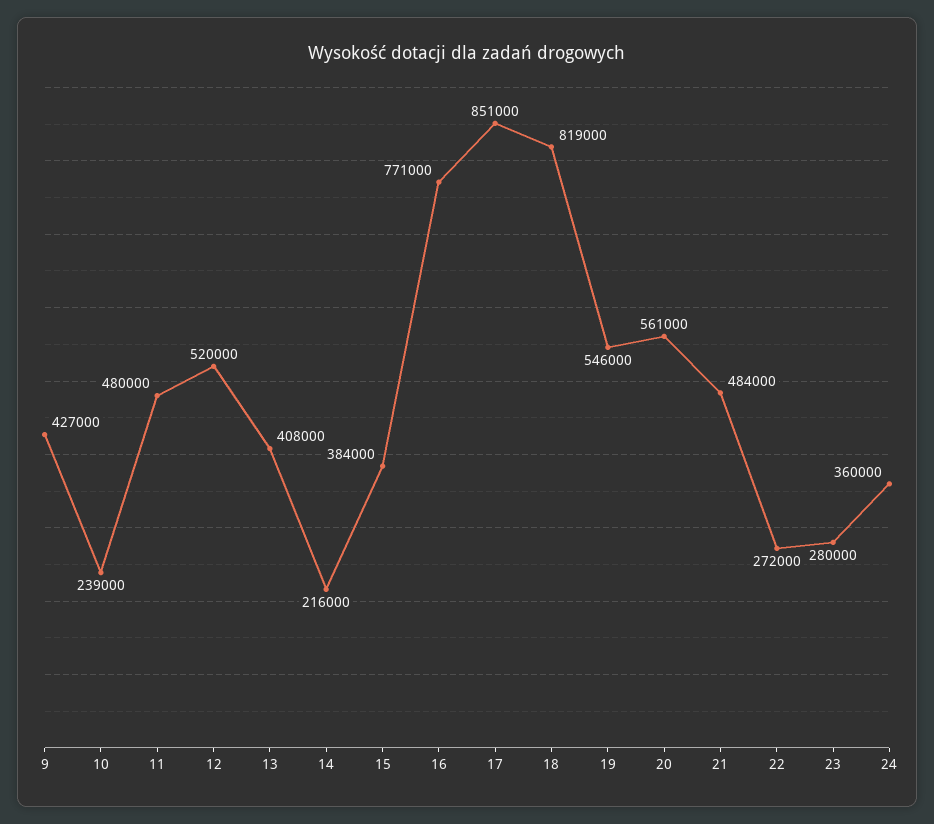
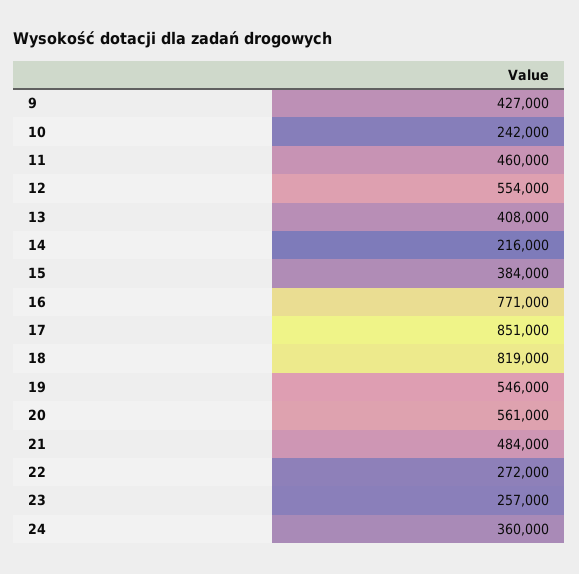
  {
    "9": 427000,
-   "10": 239000,
+   "10": 242000,
-   "11": 480000,
+   "11": 460000,
-   "12": 520000,
+   "12": 554000,
    "13": 408000,
    "14": 216000,
    "15": 384000,
    "16": 771000,
    "17": 851000,
    "18": 819000,
    "19": 546000,
    "20": 561000,
    "21": 484000,
    "22": 272000,
-   "23": 280000,
+   "23": 257000,
    "24": 360000
  }

